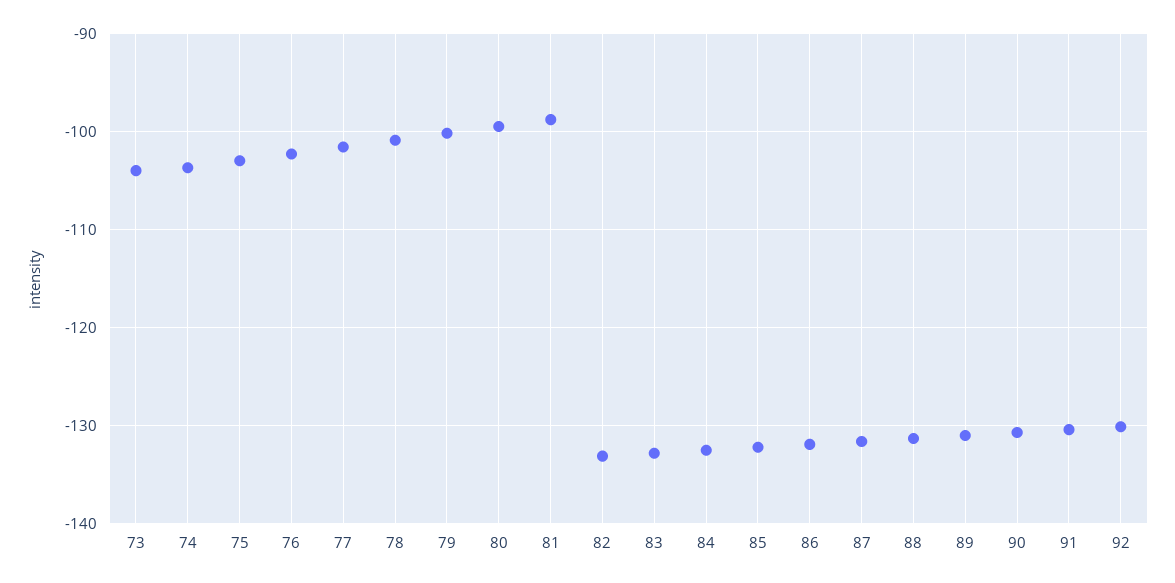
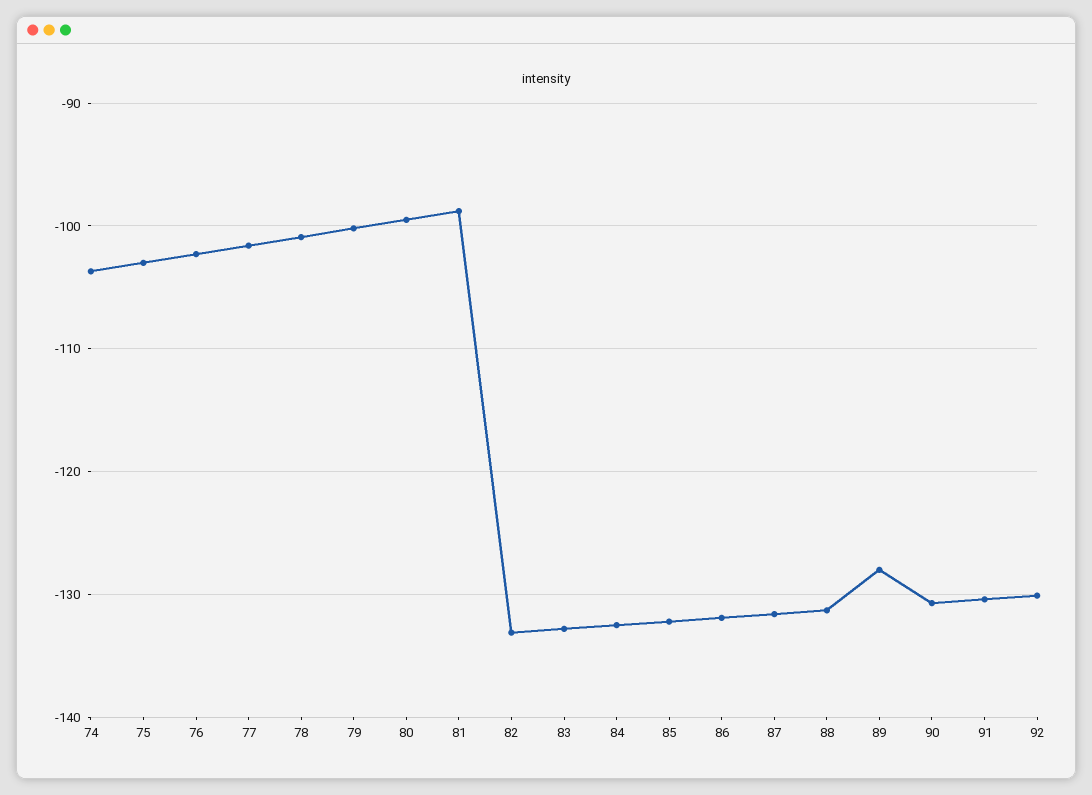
  {
-   "73": -104,
    "74": -104,
    "75": -103,
    "76": -102,
    "77": -102,
    "78": -101,
    "79": -100,
    "80": -100,
    "81": -99,
    "82": -133,
    "83": -133,
    "84": -133,
    "85": -132,
    "86": -132,
    "87": -132,
    "88": -131,
-   "89": -131,
+   "89": -128,
    "90": -131,
    "91": -130,
    "92": -130
  }

